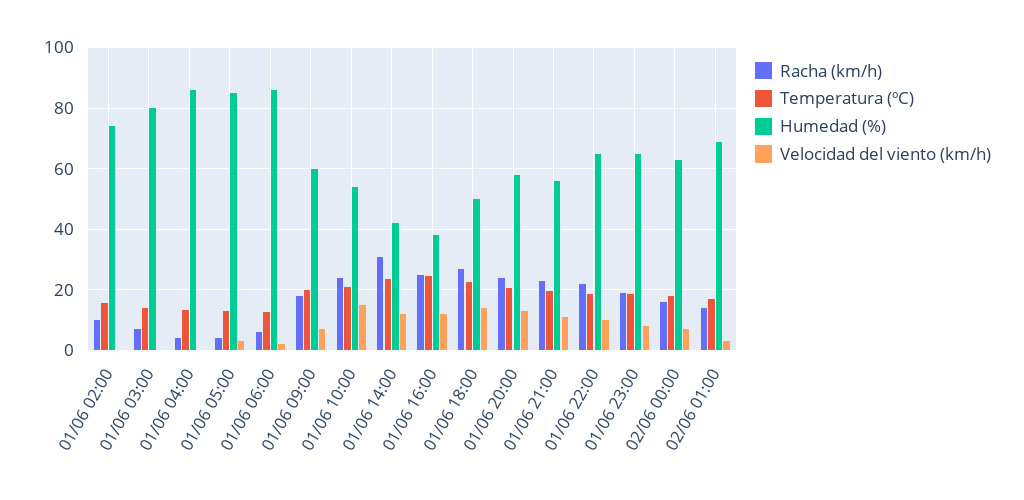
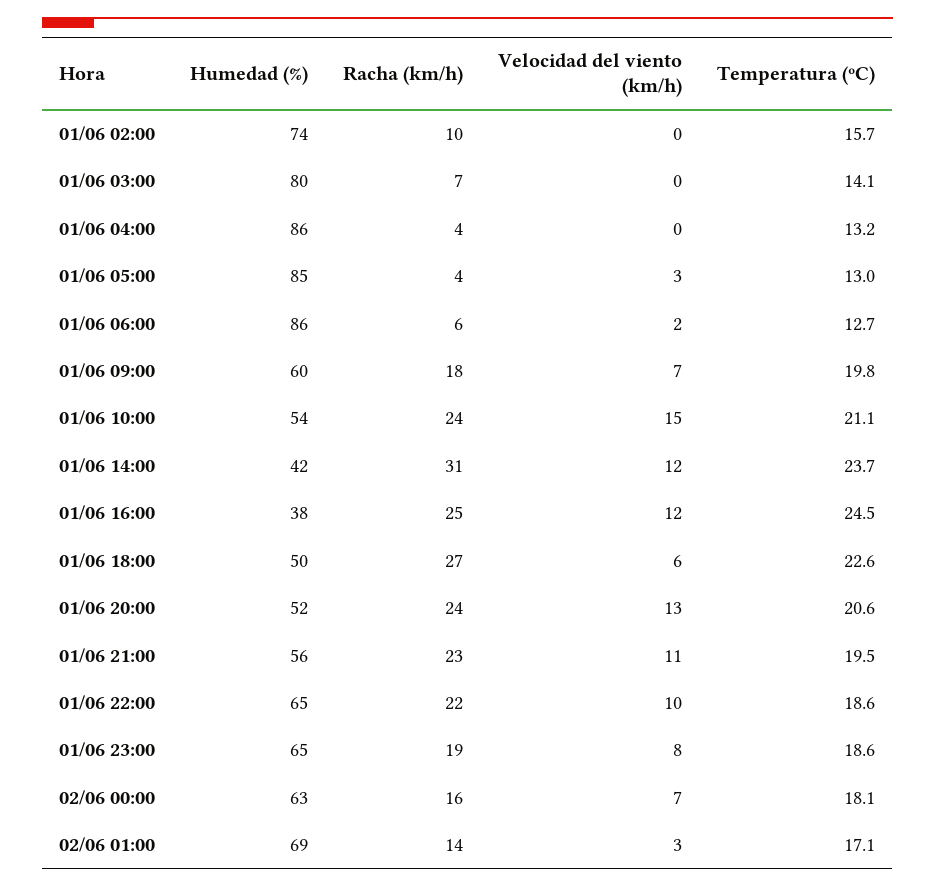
  {
    "Racha (km/h)": {
      "01/06 02:00": 10,
      "01/06 03:00": 7,
      "01/06 04:00": 4,
      "01/06 05:00": 4,
      "01/06 06:00": 6,
      "01/06 09:00": 18,
      "01/06 10:00": 24,
      "01/06 14:00": 31,
      "01/06 16:00": 25,
      "01/06 18:00": 27,
      "01/06 20:00": 24,
      "01/06 21:00": 23,
      "01/06 22:00": 22,
      "01/06 23:00": 19,
      "02/06 00:00": 16,
      "02/06 01:00": 14
    },
    "Temperatura (ºC)": {
      "01/06 02:00": 15.7,
      "01/06 03:00": 14.1,
      "01/06 04:00": 13.2,
      "01/06 05:00": 13,
      "01/06 06:00": 12.7,
      "01/06 09:00": 19.8,
      "01/06 10:00": 21.1,
      "01/06 14:00": 23.7,
      "01/06 16:00": 24.5,
      "01/06 18:00": 22.6,
      "01/06 20:00": 20.6,
      "01/06 21:00": 19.5,
      "01/06 22:00": 18.6,
      "01/06 23:00": 18.6,
      "02/06 00:00": 18.1,
      "02/06 01:00": 17.1
    },
    "Humedad (%)": {
      "01/06 02:00": 74,
      "01/06 03:00": 80,
      "01/06 04:00": 86,
      "01/06 05:00": 85,
      "01/06 06:00": 86,
      "01/06 09:00": 60,
      "01/06 10:00": 54,
      "01/06 14:00": 42,
      "01/06 16:00": 38,
      "01/06 18:00": 50,
-     "01/06 20:00": 58,
+     "01/06 20:00": 52,
      "01/06 21:00": 56,
      "01/06 22:00": 65,
      "01/06 23:00": 65,
      "02/06 00:00": 63,
      "02/06 01:00": 69
    },
    "Velocidad del viento (km/h)": {
      "01/06 02:00": 0,
      "01/06 03:00": 0,
      "01/06 04:00": 0,
      "01/06 05:00": 3,
      "01/06 06:00": 2,
      "01/06 09:00": 7,
      "01/06 10:00": 15,
      "01/06 14:00": 12,
      "01/06 16:00": 12,
-     "01/06 18:00": 14,
+     "01/06 18:00": 6,
      "01/06 20:00": 13,
      "01/06 21:00": 11,
      "01/06 22:00": 10,
      "01/06 23:00": 8,
      "02/06 00:00": 7,
      "02/06 01:00": 3
    }
  }

